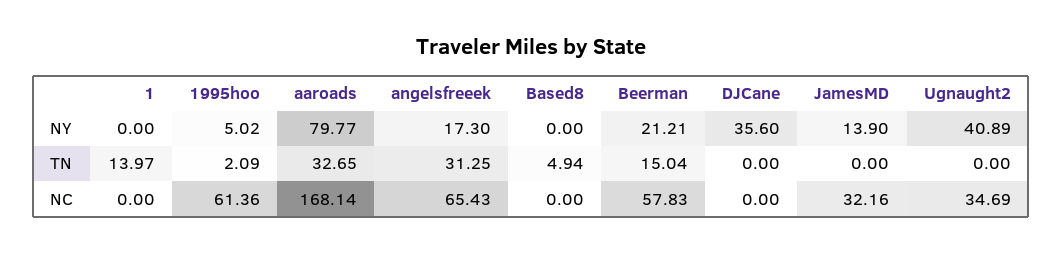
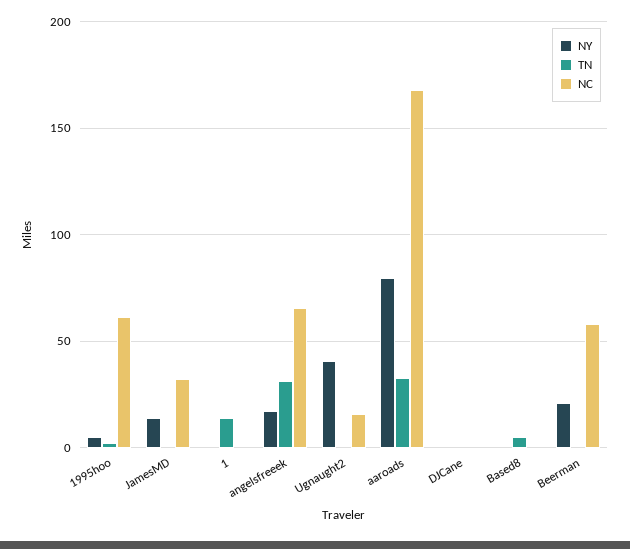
  {
    "NY": {
      "1": 0,
      "1995hoo": 5.02,
      "aaroads": 79.77,
      "angelsfreeek": 17.3,
      "Based8": 0,
      "Beerman": 21.21,
-     "DJCane": 35.6,
+     "DJCane": 0,
      "JamesMD": 13.9,
      "Ugnaught2": 40.89
    },
    "TN": {
      "1": 13.97,
      "1995hoo": 2.09,
      "aaroads": 32.65,
      "angelsfreeek": 31.25,
      "Based8": 4.94,
-     "Beerman": 15.04,
+     "Beerman": 0,
      "DJCane": 0,
      "JamesMD": 0,
      "Ugnaught2": 0
    },
    "NC": {
      "1": 0,
      "1995hoo": 61.36,
      "aaroads": 168.14,
      "angelsfreeek": 65.43,
      "Based8": 0,
      "Beerman": 57.83,
      "DJCane": 0,
      "JamesMD": 32.16,
-     "Ugnaught2": 34.69
+     "Ugnaught2": 15
    }
  }

